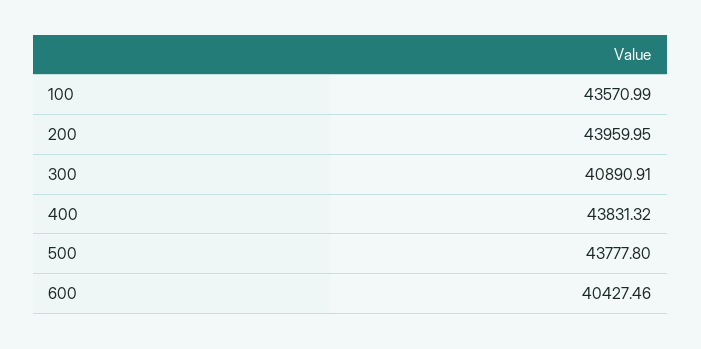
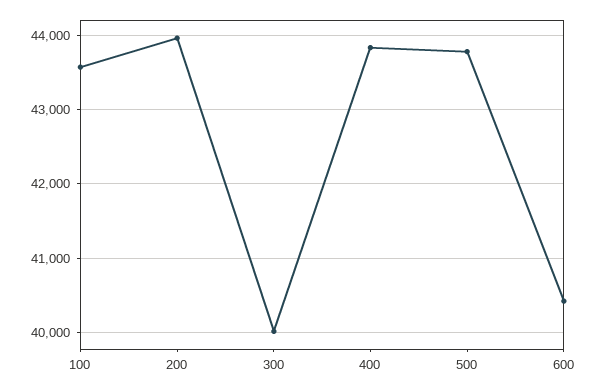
  {
    "100": 43570.99,
    "200": 43959.95,
-   "300": 40890.91,
+   "300": 40000,
    "400": 43831.32,
    "500": 43777.8,
    "600": 40427.46
  }

